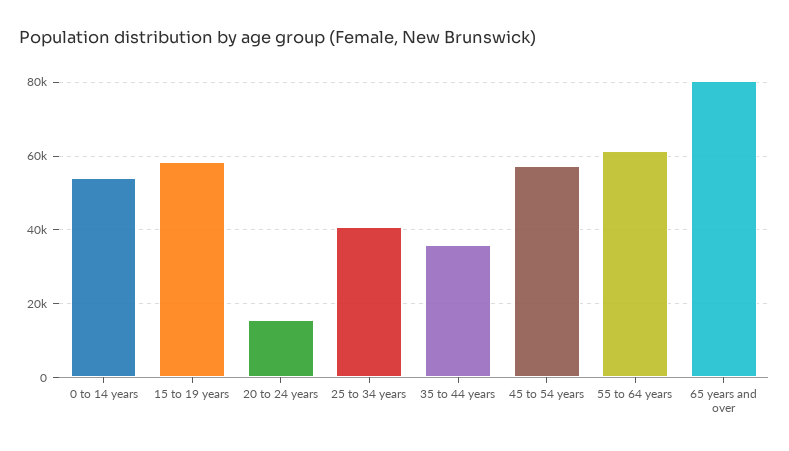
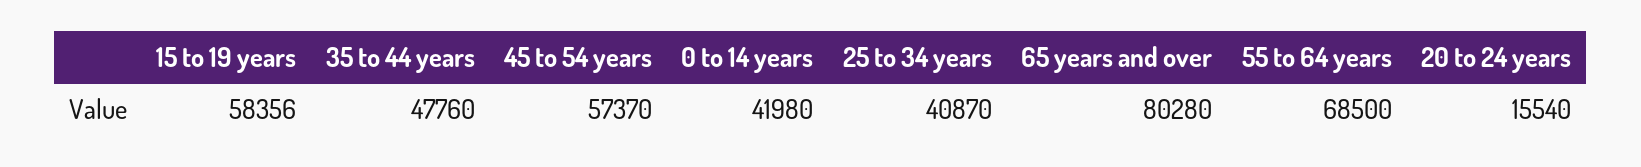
  {
-   "0 to 14 years": 54000,
+   "0 to 14 years": 41980,
    "15 to 19 years": 58356,
    "20 to 24 years": 15540,
    "25 to 34 years": 40870,
-   "35 to 44 years": 36000,
+   "35 to 44 years": 47760,
    "45 to 54 years": 57370,
-   "55 to 64 years": 62000,
+   "55 to 64 years": 68500,
    "65 years and over": 80280
  }

